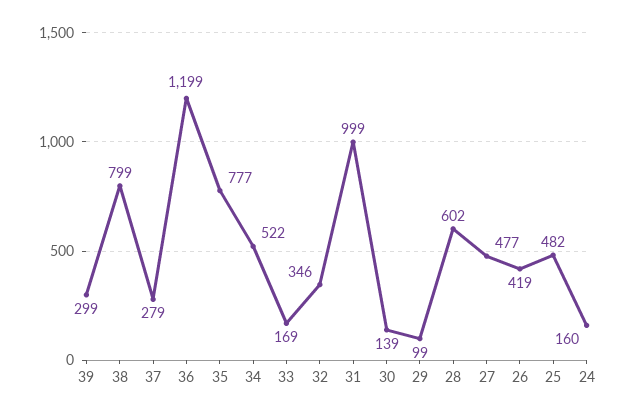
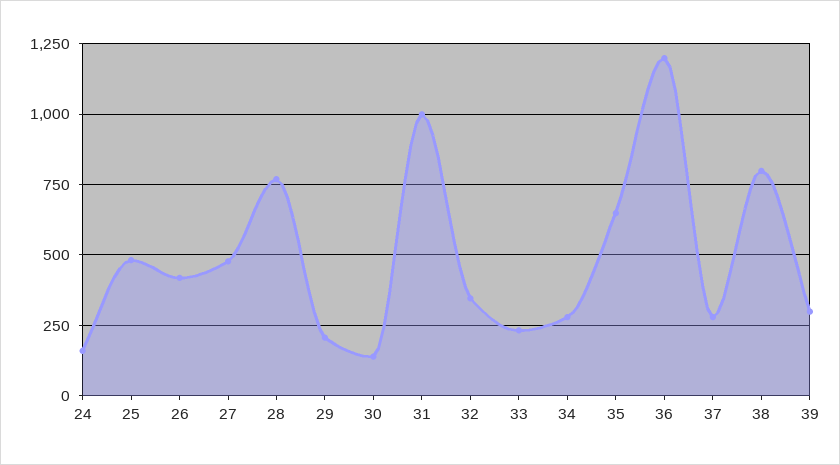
  {
    "39": 299,
    "38": 799,
    "37": 279,
    "36": 1199,
-   "35": 777,
+   "35": 650,
-   "34": 522,
+   "34": 275,
-   "33": 169,
+   "33": 225,
    "32": 346,
    "31": 999,
    "30": 139,
-   "29": 99,
+   "29": 200,
-   "28": 602,
+   "28": 775,
    "27": 477,
    "26": 419,
    "25": 482,
    "24": 160
  }

